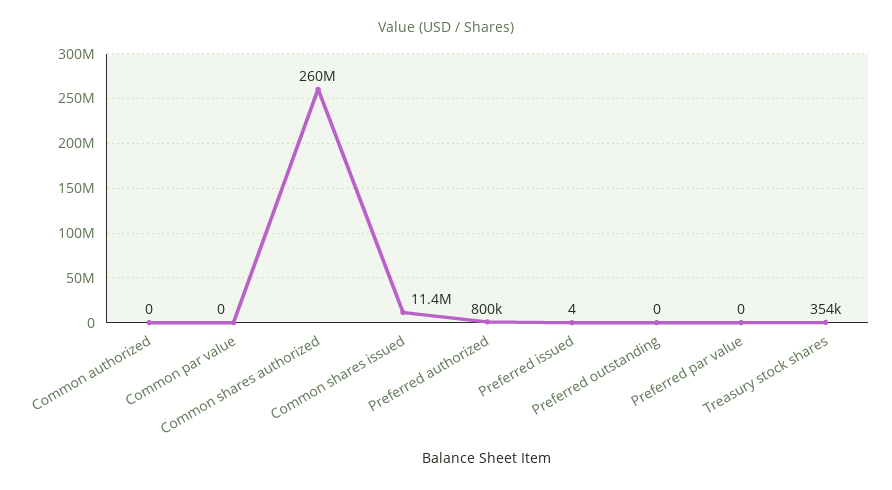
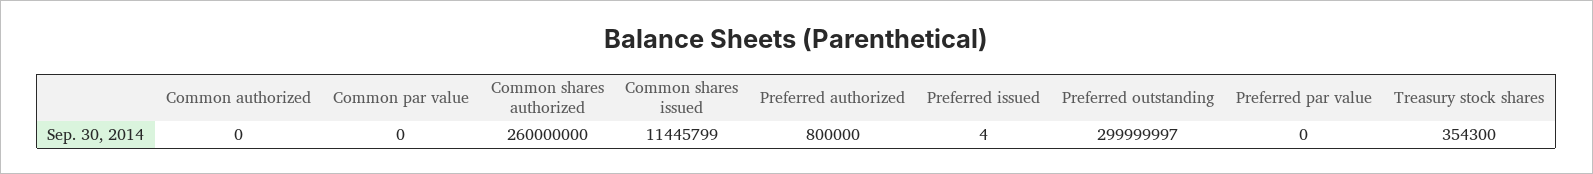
  {
    "Common authorized": 0,
    "Common par value": 0,
    "Common shares authorized": 260000000,
    "Common shares issued": 11445799,
    "Preferred authorized": 800000,
    "Preferred issued": 4,
-   "Preferred outstanding": 0,
+   "Preferred outstanding": 299999997,
    "Preferred par value": 0,
    "Treasury stock shares": 354300
  }

